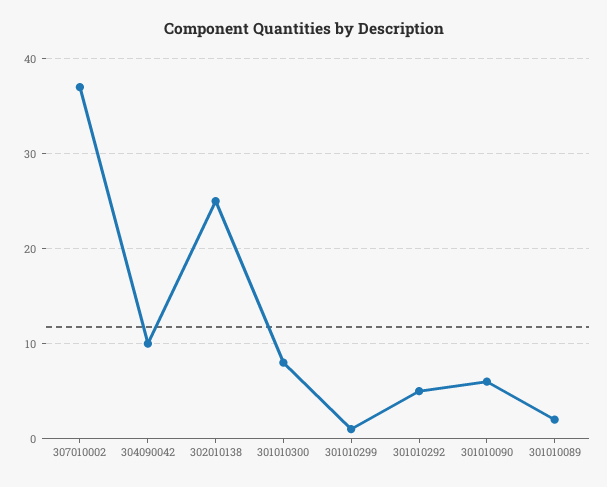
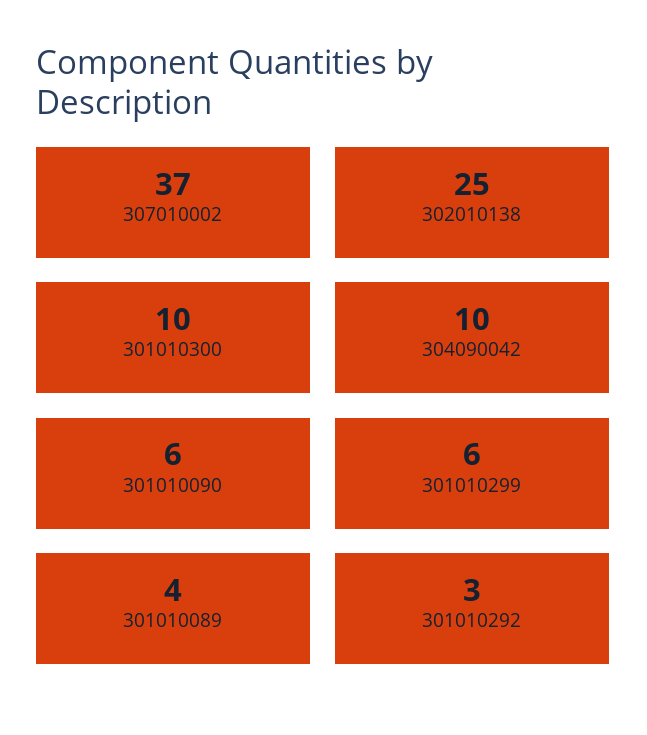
  {
    "307010002": 37,
    "304090042": 10,
    "302010138": 25,
-   "301010300": 8,
+   "301010300": 10,
-   "301010299": 1,
+   "301010299": 6,
-   "301010292": 5,
+   "301010292": 3,
    "301010090": 6,
-   "301010089": 2
+   "301010089": 4
  }

